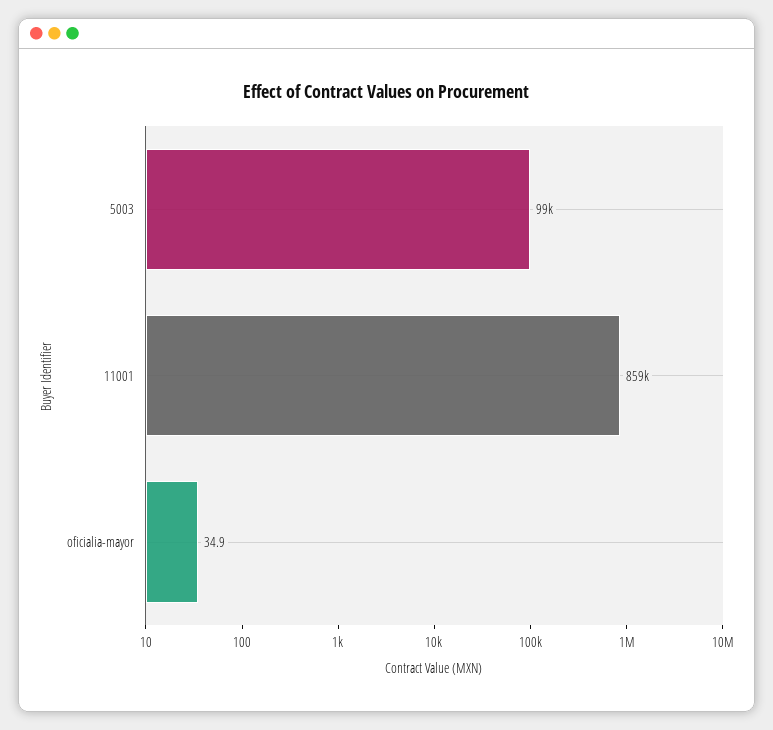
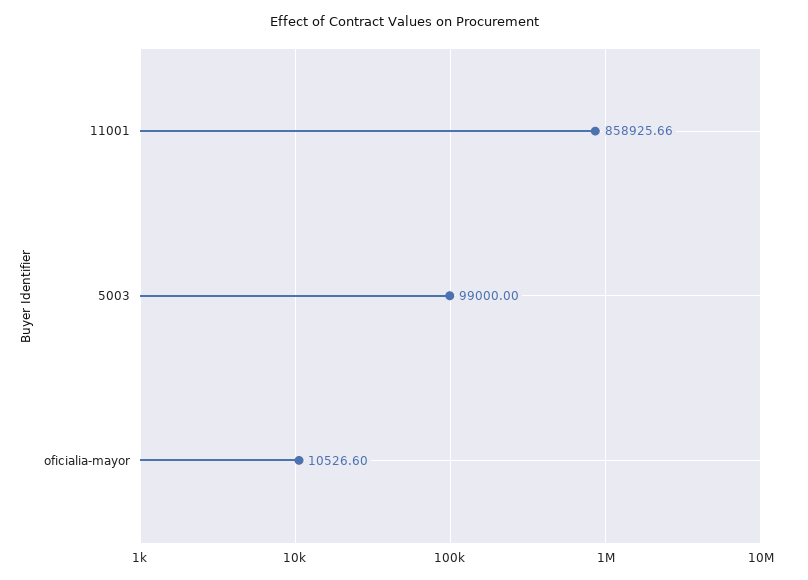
  {
    "5003": 99000,
    "11001": 858925.66,
-   "oficialia-mayor": 34.9
+   "oficialia-mayor": 10526.6
  }

